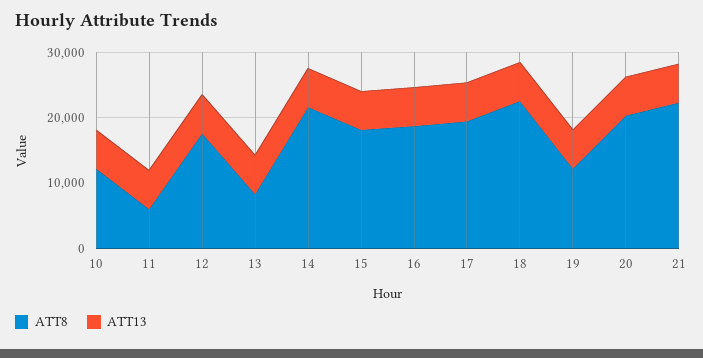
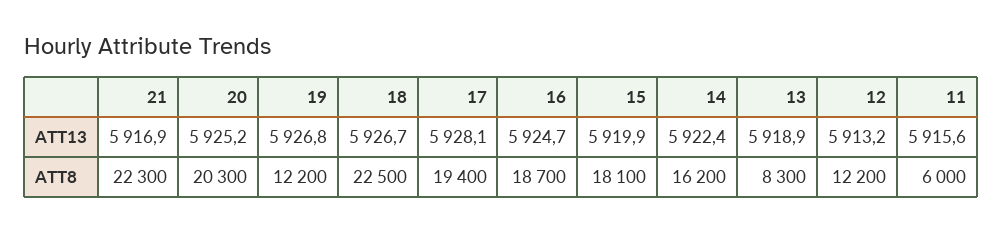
  {
    "ATT8": {
-     "10": 12000,
      "11": 6000,
-     "12": 18000,
+     "12": 12200,
      "13": 8300,
-     "14": 22000,
+     "14": 16200,
      "15": 18100,
      "16": 18700,
      "17": 19400,
      "18": 22500,
      "19": 12200,
      "20": 20300,
      "21": 22300
    },
    "ATT13": {
-     "10": 6000,
      "11": 5915.6,
      "12": 5913.2,
      "13": 5918.9,
      "14": 5922.4,
      "15": 5919.9,
      "16": 5924.7,
      "17": 5928.1,
      "18": 5926.7,
      "19": 5926.8,
      "20": 5925.2,
      "21": 5916.9
    }
  }

